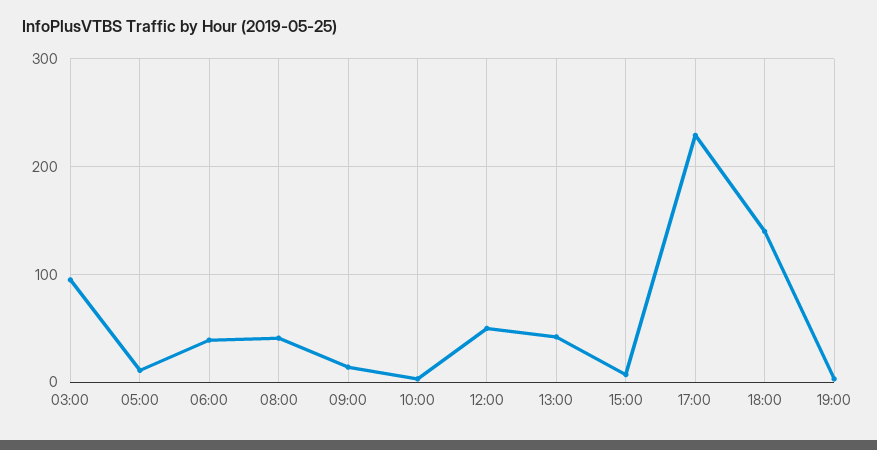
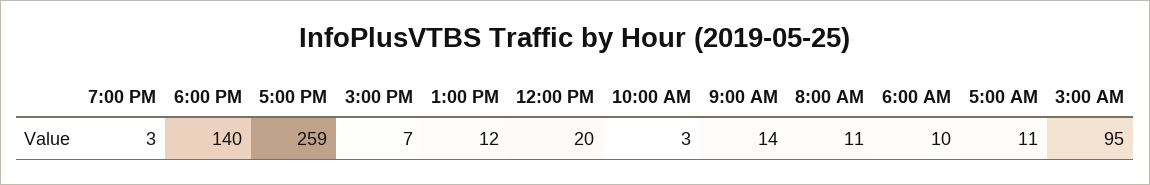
  {
    "03:00": 95,
    "05:00": 11,
-   "06:00": 40,
+   "06:00": 10,
-   "08:00": 40,
+   "08:00": 11,
    "09:00": 14,
    "10:00": 3,
-   "12:00": 50,
+   "12:00": 20,
-   "13:00": 40,
+   "13:00": 12,
    "15:00": 7,
-   "17:00": 230,
+   "17:00": 259,
    "18:00": 140,
    "19:00": 3
  }

